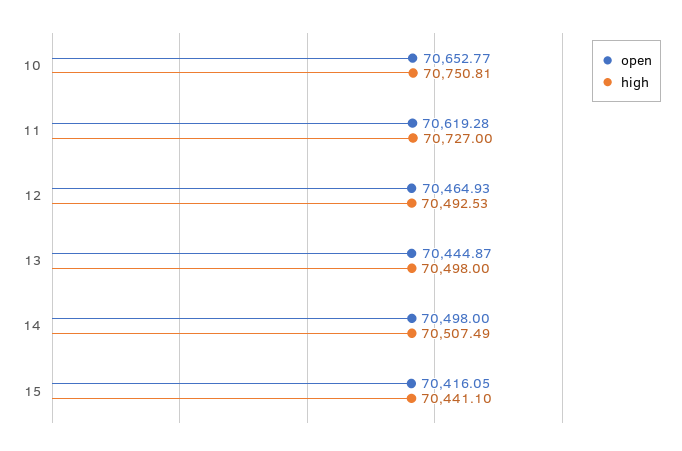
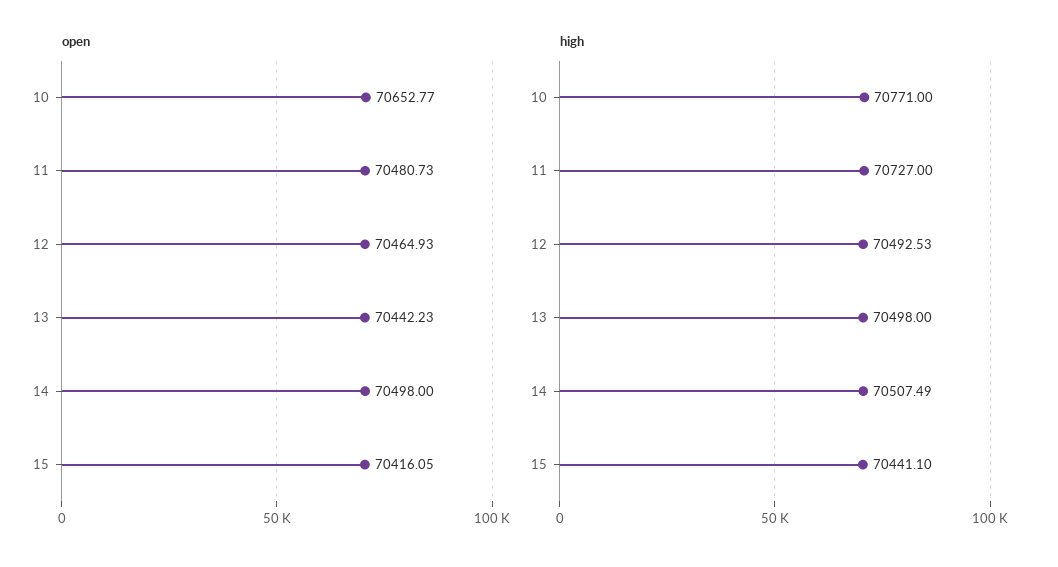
  {
    "open": {
      "10": 70652.77,
-     "11": 70619.28,
+     "11": 70480.73,
      "12": 70464.93,
-     "13": 70444.87,
+     "13": 70442.23,
      "14": 70498,
      "15": 70416.05
    },
    "high": {
-     "10": 70750.81,
+     "10": 70771,
      "11": 70727,
      "12": 70492.53,
      "13": 70498,
      "14": 70507.49,
      "15": 70441.1
    }
  }

